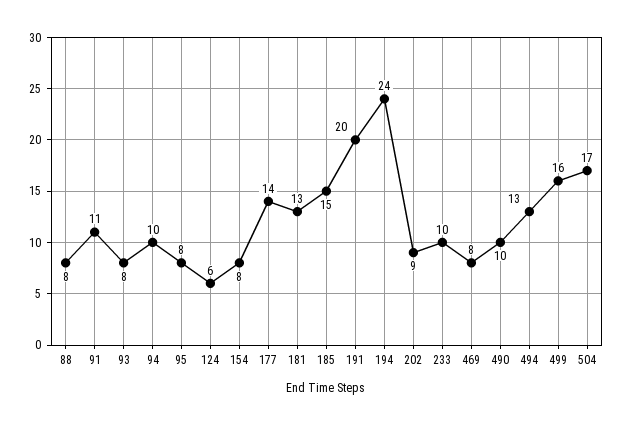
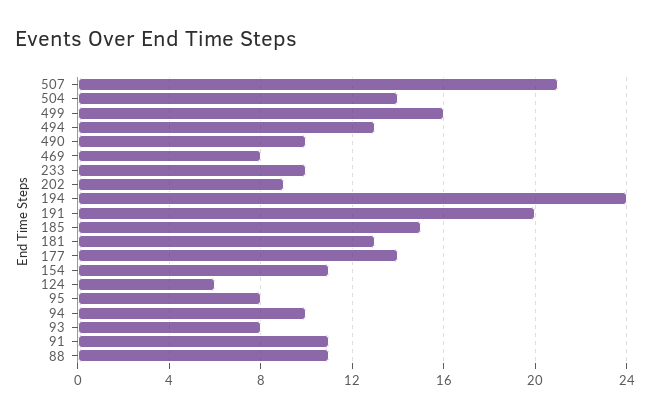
  {
-   "88": 8,
+   "88": 11,
    "91": 11,
    "93": 8,
    "94": 10,
    "95": 8,
    "124": 6,
-   "154": 8,
+   "154": 11,
    "177": 14,
    "181": 13,
    "185": 15,
    "191": 20,
    "194": 24,
    "202": 9,
    "233": 10,
    "469": 8,
    "490": 10,
    "494": 13,
    "499": 16,
-   "504": 17
+   "504": 14,
+   "507": 21
  }

